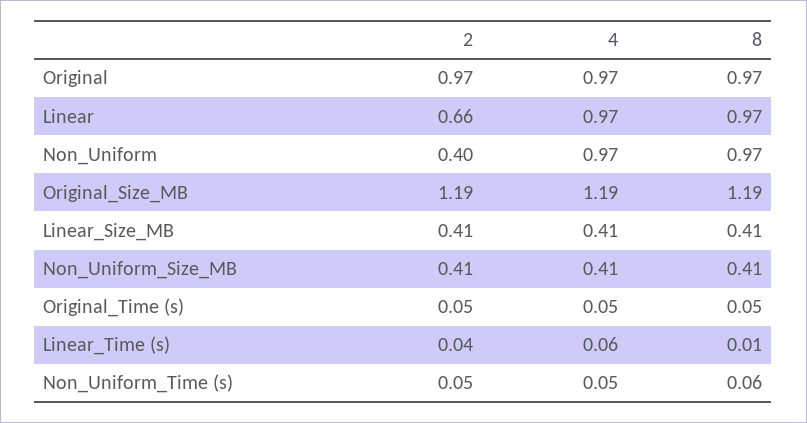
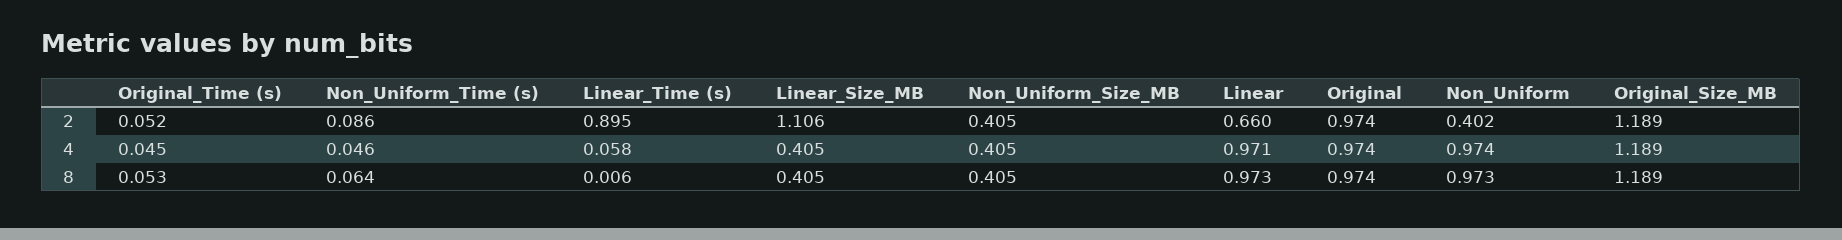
  {
    "2": {
      "Original": 0.974,
      "Linear": 0.66,
      "Non_Uniform": 0.402,
      "Original_Size_MB": 1.189,
-     "Linear_Size_MB": 0.41,
+     "Linear_Size_MB": 1.106,
      "Non_Uniform_Size_MB": 0.405,
      "Original_Time (s)": 0.052,
-     "Linear_Time (s)": 0.04,
+     "Linear_Time (s)": 0.895,
-     "Non_Uniform_Time (s)": 0.05
+     "Non_Uniform_Time (s)": 0.086
    },
    "4": {
      "Original": 0.974,
      "Linear": 0.971,
      "Non_Uniform": 0.974,
      "Original_Size_MB": 1.189,
      "Linear_Size_MB": 0.405,
      "Non_Uniform_Size_MB": 0.405,
      "Original_Time (s)": 0.045,
      "Linear_Time (s)": 0.058,
      "Non_Uniform_Time (s)": 0.046
    },
    "8": {
      "Original": 0.974,
      "Linear": 0.973,
      "Non_Uniform": 0.973,
      "Original_Size_MB": 1.189,
      "Linear_Size_MB": 0.405,
      "Non_Uniform_Size_MB": 0.405,
      "Original_Time (s)": 0.053,
      "Linear_Time (s)": 0.006,
      "Non_Uniform_Time (s)": 0.064
    }
  }

